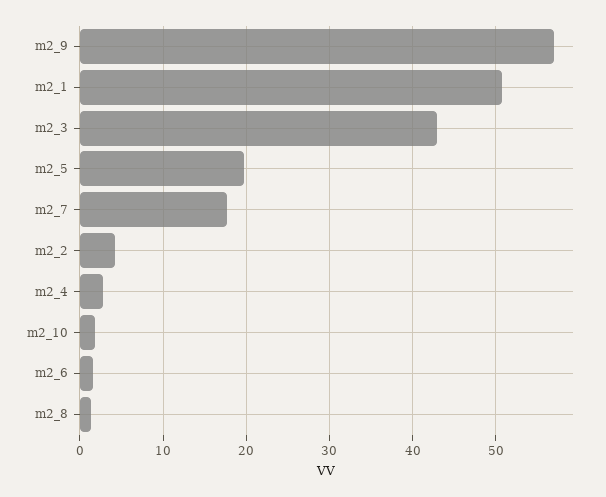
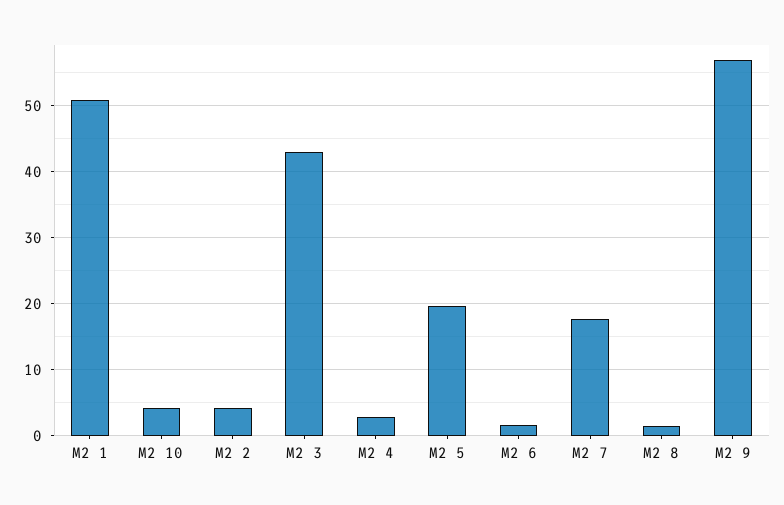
  {
    "m2_9": 57,
    "m2_1": 51,
    "m2_3": 43,
    "m2_5": 20,
    "m2_7": 18,
    "m2_2": 4,
    "m2_4": 3,
-   "m2_10": 2,
+   "m2_10": 4,
    "m2_6": 2,
    "m2_8": 1
  }

